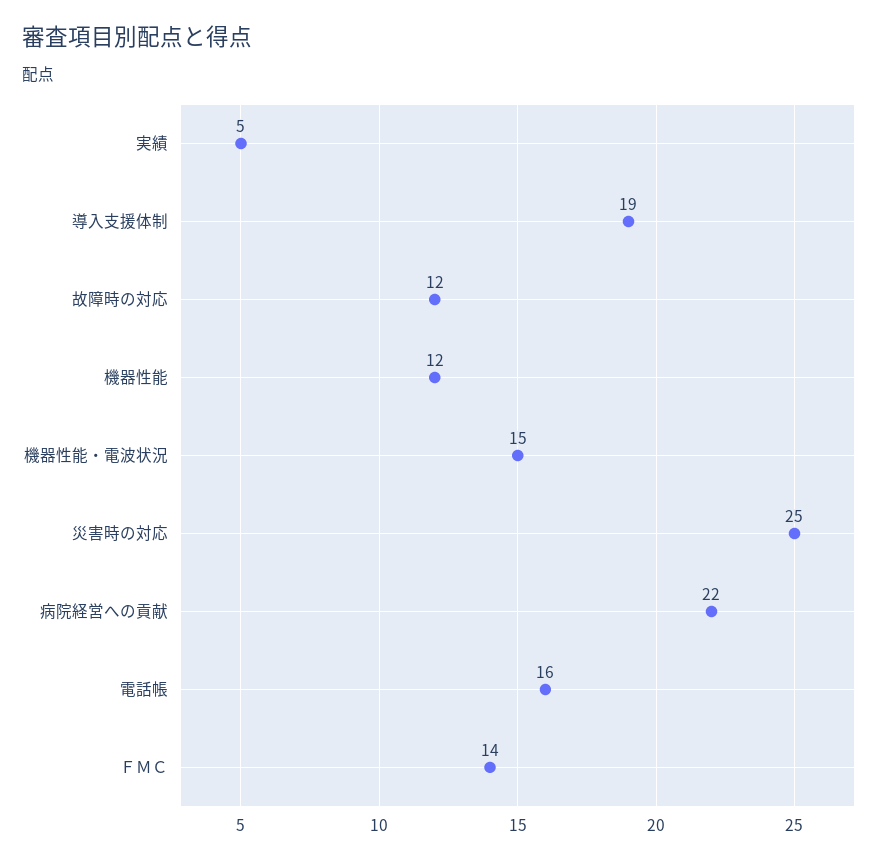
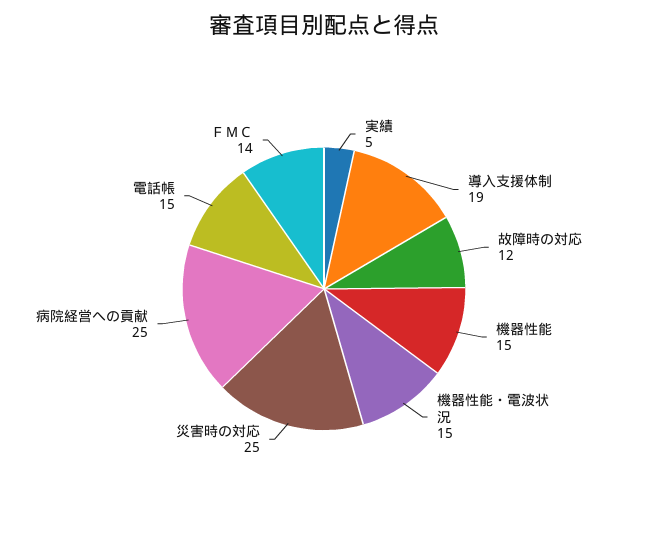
  {
    "実績": 5,
    "導入支援体制": 19,
    "故障時の対応": 12,
-   "機器性能": 12,
+   "機器性能": 15,
    "機器性能・電波状況": 15,
    "災害時の対応": 25,
-   "病院経営への貢献": 22,
+   "病院経営への貢献": 25,
-   "電話帳": 16,
+   "電話帳": 15,
    "ＦＭＣ": 14
  }

